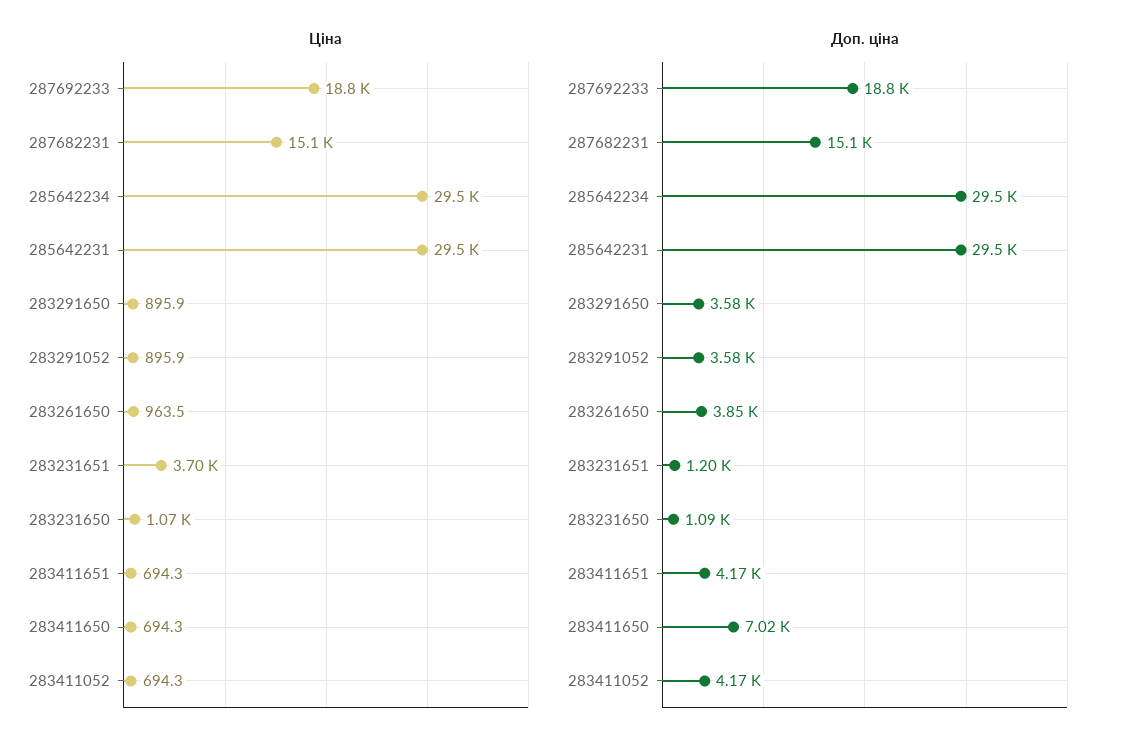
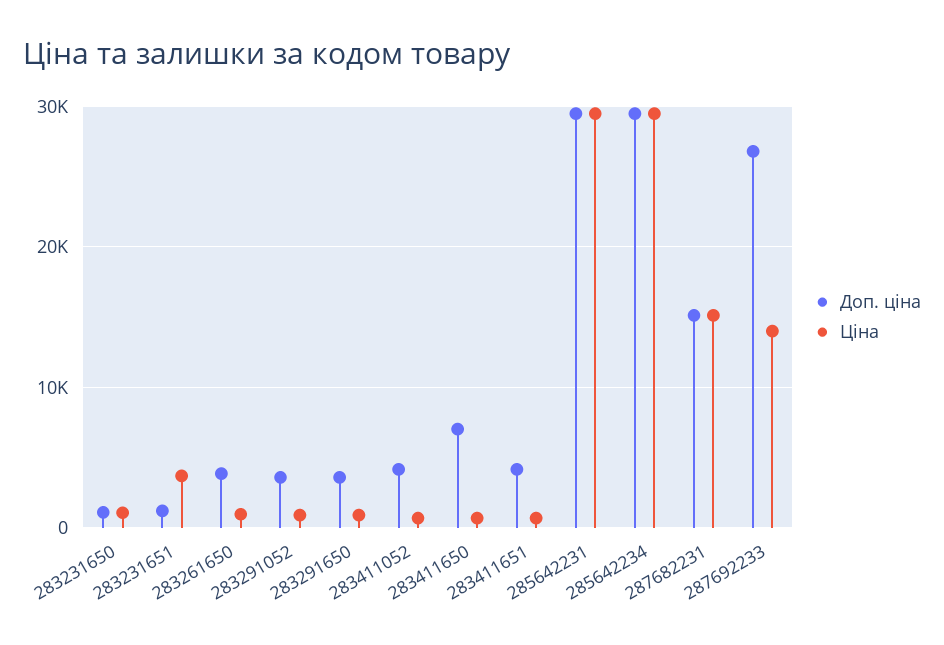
  {
    "Ціна": {
-     "287692233": 18800,
+     "287692233": 14000,
      "287682231": 15100,
      "285642234": 29500,
      "285642231": 29500,
      "283291650": 895.9,
      "283291052": 895.9,
      "283261650": 963.5,
      "283231651": 3700,
      "283231650": 1070,
      "283411651": 694.3,
      "283411650": 694.3,
      "283411052": 694.3
    },
    "Доп. ціна": {
-     "287692233": 18800,
+     "287692233": 27000,
      "287682231": 15100,
      "285642234": 29500,
      "285642231": 29500,
      "283291650": 3580,
      "283291052": 3580,
      "283261650": 3850,
      "283231651": 1200,
      "283231650": 1090,
      "283411651": 4170,
      "283411650": 7020,
      "283411052": 4170
    }
  }

